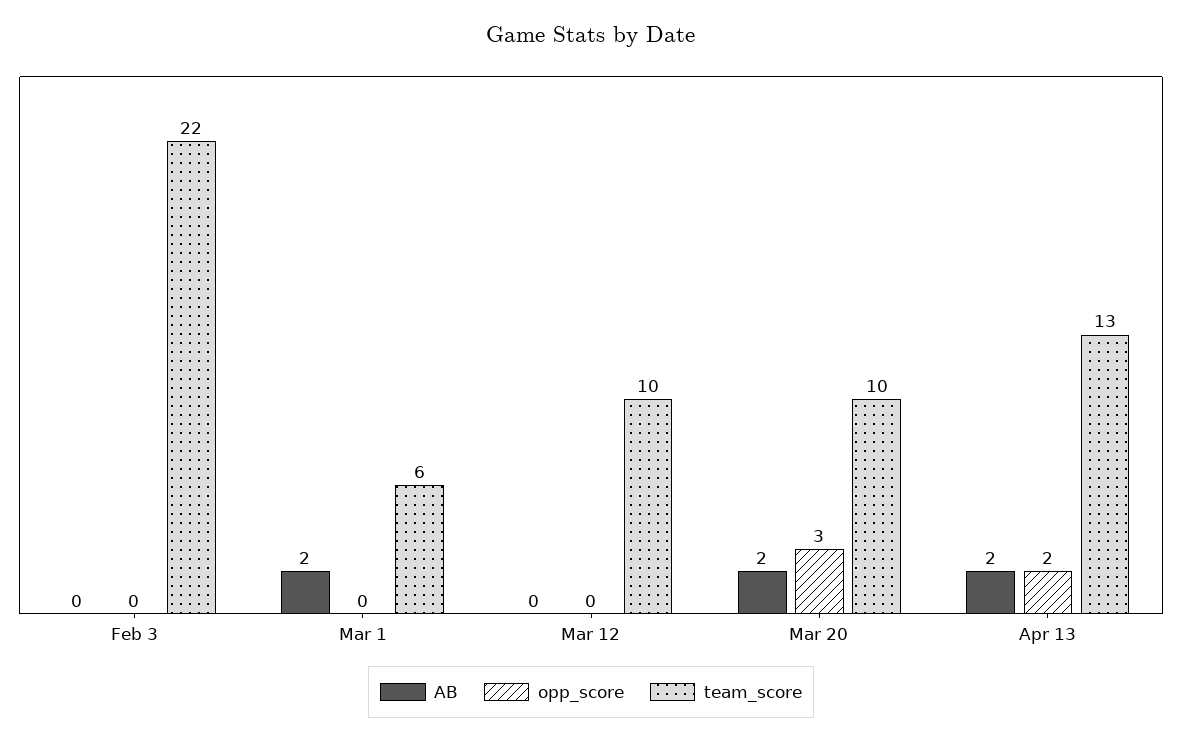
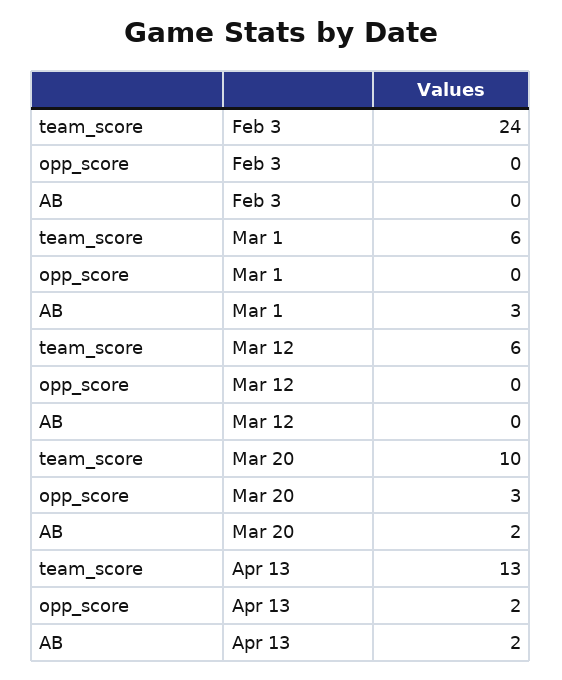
  {
    "AB": {
      "Feb 3": 0,
-     "Mar 1": 2,
+     "Mar 1": 3,
      "Mar 12": 0,
      "Mar 20": 2,
      "Apr 13": 2
    },
    "opp_score": {
      "Feb 3": 0,
      "Mar 1": 0,
      "Mar 12": 0,
      "Mar 20": 3,
      "Apr 13": 2
    },
    "team_score": {
-     "Feb 3": 22,
+     "Feb 3": 24,
      "Mar 1": 6,
-     "Mar 12": 10,
+     "Mar 12": 6,
      "Mar 20": 10,
      "Apr 13": 13
    }
  }

